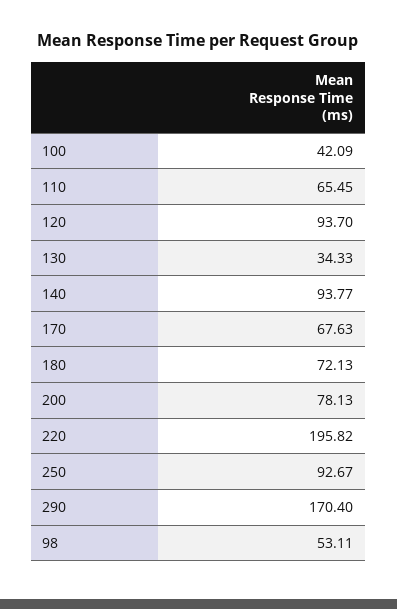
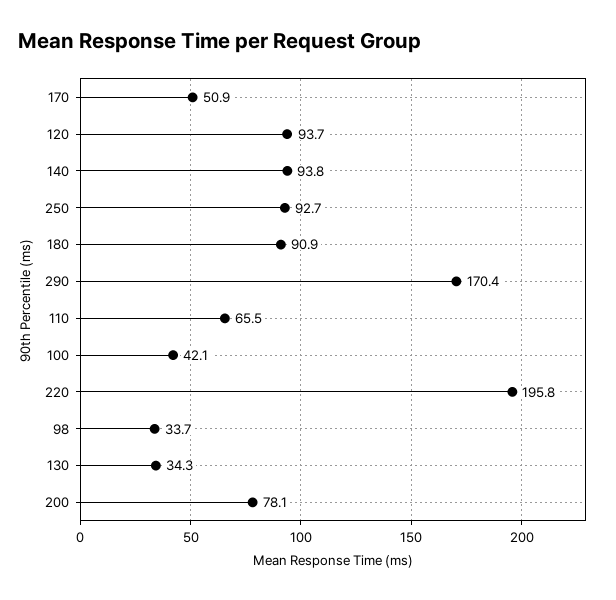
  {
    "100": 42.09,
    "110": 65.45,
    "120": 93.7,
    "130": 34.33,
    "140": 93.77,
-   "170": 67.63,
+   "170": 50.9,
-   "180": 72.13,
+   "180": 90.9,
    "200": 78.13,
    "220": 195.82,
    "250": 92.67,
    "290": 170.4,
-   "98": 53.11
+   "98": 33.7
  }

